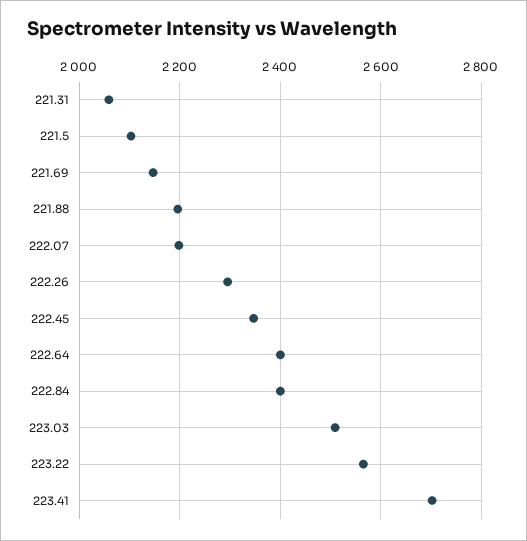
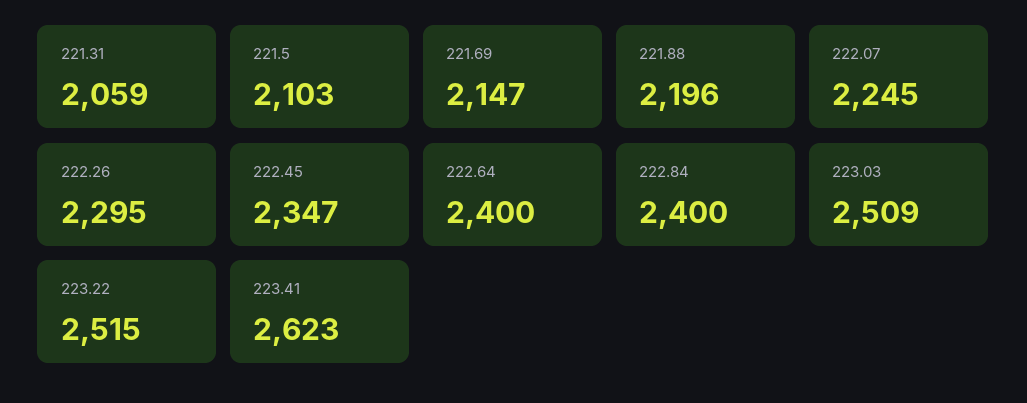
  {
    "221.31": 2059,
    "221.5": 2103,
    "221.69": 2147,
    "221.88": 2196,
-   "222.07": 2200,
+   "222.07": 2245,
    "222.26": 2295,
    "222.45": 2347,
    "222.64": 2400,
    "222.84": 2400,
    "223.03": 2509,
-   "223.22": 2560,
+   "223.22": 2515,
-   "223.41": 2700
+   "223.41": 2623
  }

